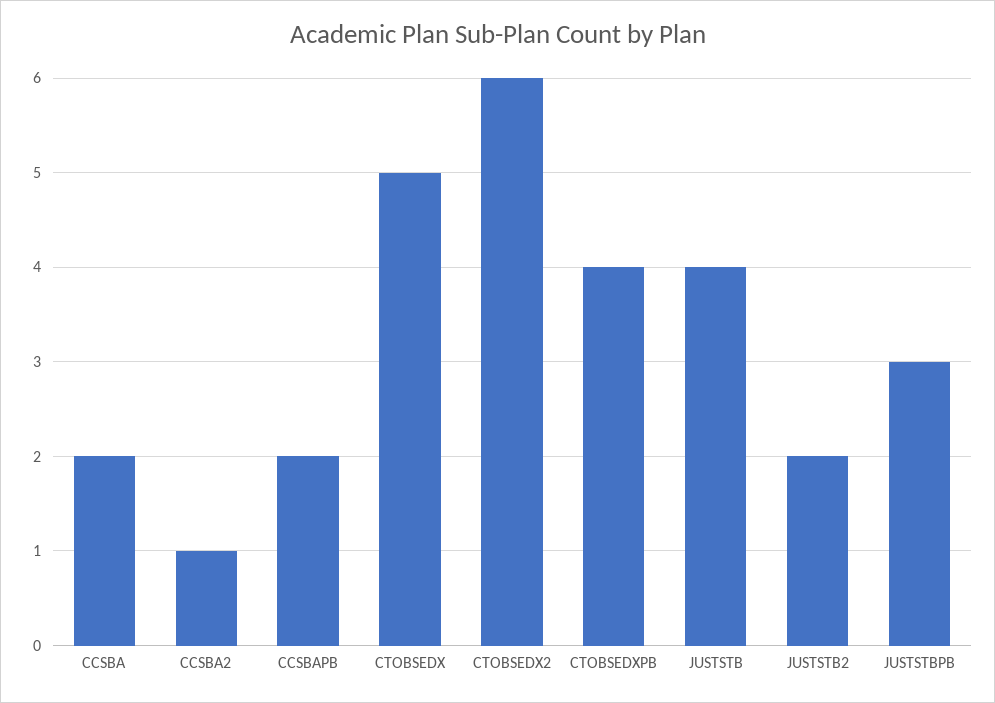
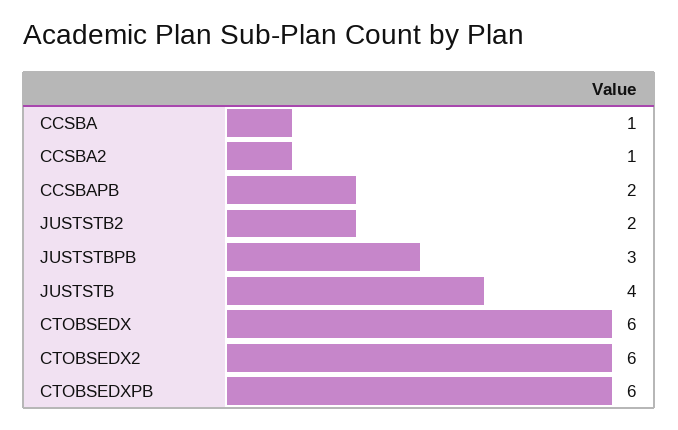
  {
-   "CCSBA": 2,
+   "CCSBA": 1,
    "CCSBA2": 1,
    "CCSBAPB": 2,
-   "CTOBSEDX": 5,
+   "CTOBSEDX": 6,
    "CTOBSEDX2": 6,
-   "CTOBSEDXPB": 4,
+   "CTOBSEDXPB": 6,
    "JUSTSTB": 4,
    "JUSTSTB2": 2,
    "JUSTSTBPB": 3
  }

